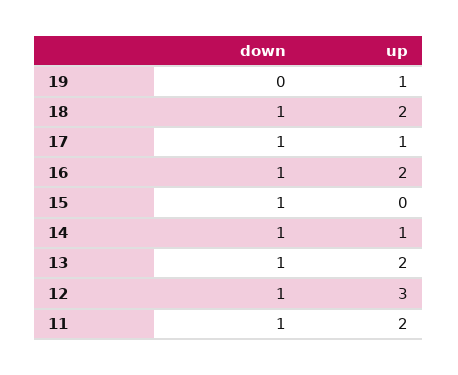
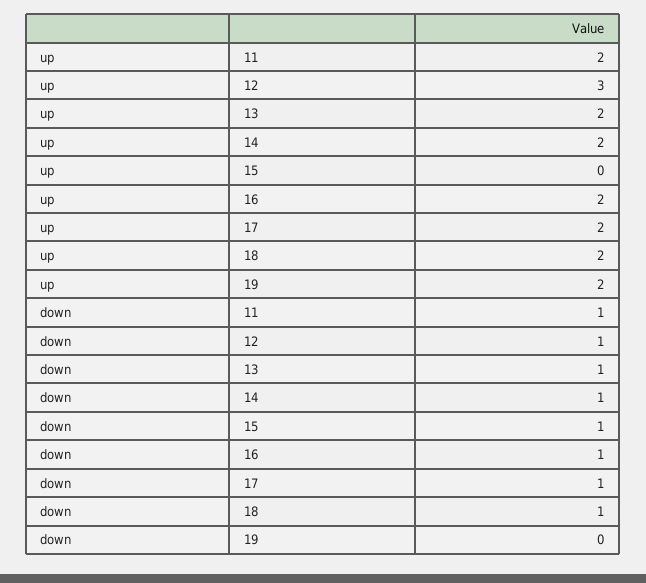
  {
    "down": {
      "19": 0,
      "18": 1,
      "17": 1,
      "16": 1,
      "15": 1,
      "14": 1,
      "13": 1,
      "12": 1,
      "11": 1
    },
    "up": {
-     "19": 1,
+     "19": 2,
      "18": 2,
-     "17": 1,
+     "17": 2,
      "16": 2,
      "15": 0,
-     "14": 1,
+     "14": 2,
      "13": 2,
      "12": 3,
      "11": 2
    }
  }

